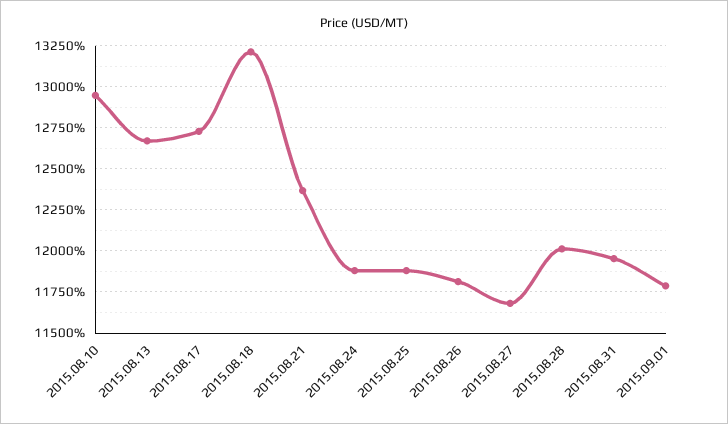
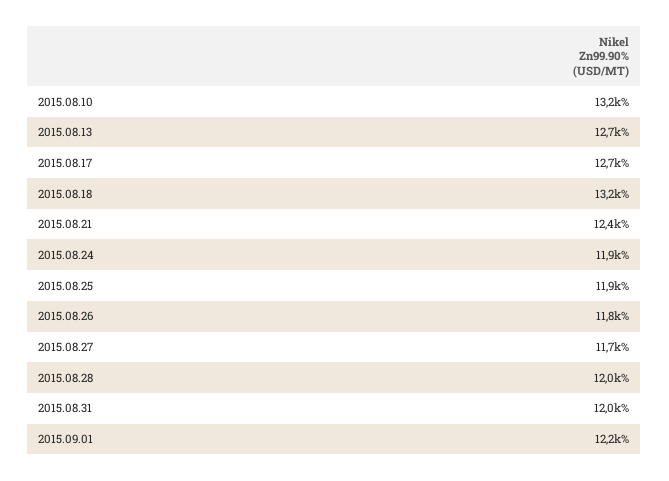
  {
-   "2015.08.10": 12950,
+   "2015.08.10": 13200,
    "2015.08.13": 12700,
    "2015.08.17": 12700,
    "2015.08.18": 13200,
    "2015.08.21": 12400,
    "2015.08.24": 11900,
    "2015.08.25": 11900,
    "2015.08.26": 11800,
    "2015.08.27": 11700,
    "2015.08.28": 12000,
    "2015.08.31": 12000,
-   "2015.09.01": 11800
+   "2015.09.01": 12200
  }

